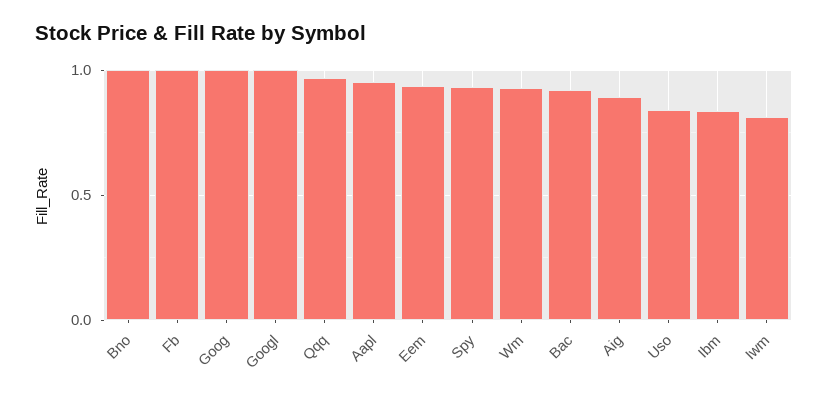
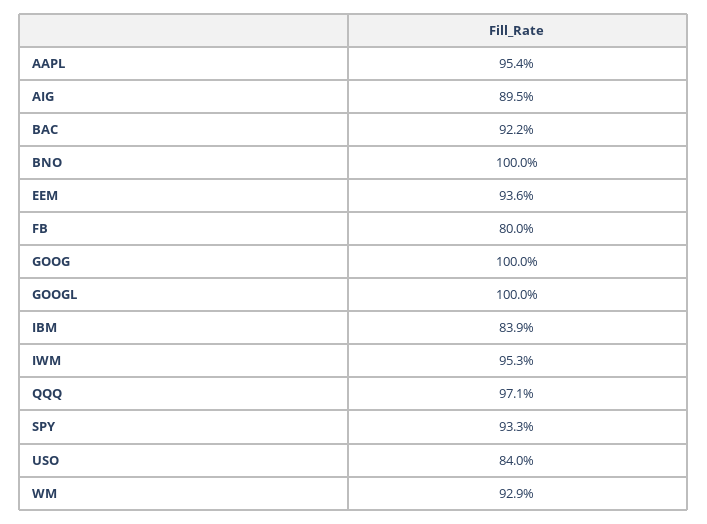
  {
    "Bno": 1,
-   "Fb": 1,
+   "Fb": 0.8,
    "Goog": 1,
    "Googl": 1,
    "Qqq": 0.971,
    "Aapl": 0.954,
    "Eem": 0.936,
    "Spy": 0.933,
    "Wm": 0.929,
    "Bac": 0.922,
    "Aig": 0.895,
    "Uso": 0.84,
    "Ibm": 0.839,
-   "Iwm": 0.8
+   "Iwm": 0.953
  }

